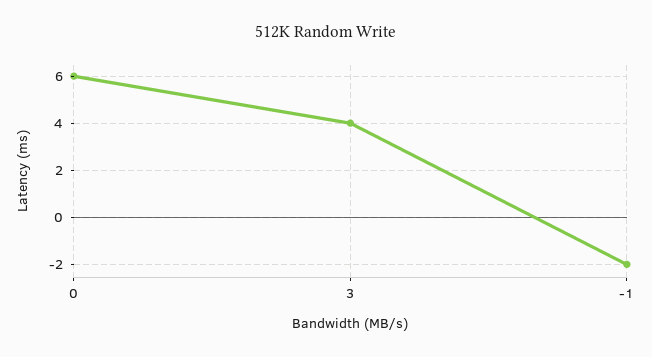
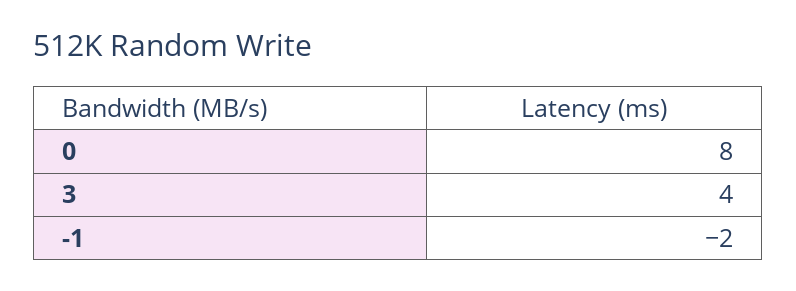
  {
-   "0": 6,
+   "0": 8,
    "3": 4,
    "-1": -2
  }

